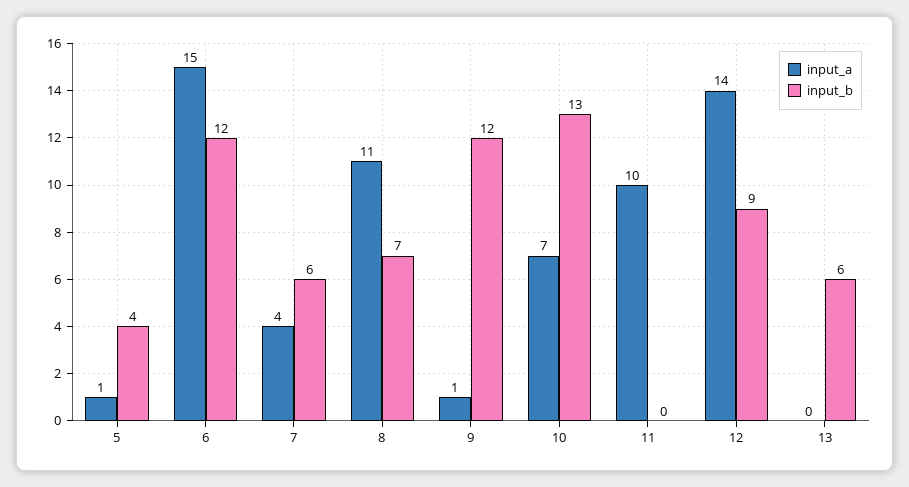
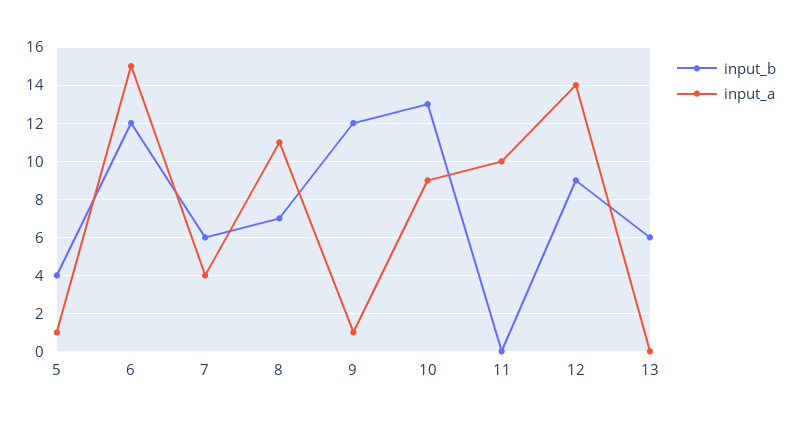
  {
    "input_a": {
      "5": 1,
      "6": 15,
      "7": 4,
      "8": 11,
      "9": 1,
-     "10": 7,
+     "10": 9,
      "11": 10,
      "12": 14,
      "13": 0
    },
    "input_b": {
      "5": 4,
      "6": 12,
      "7": 6,
      "8": 7,
      "9": 12,
      "10": 13,
      "11": 0,
      "12": 9,
      "13": 6
    }
  }

